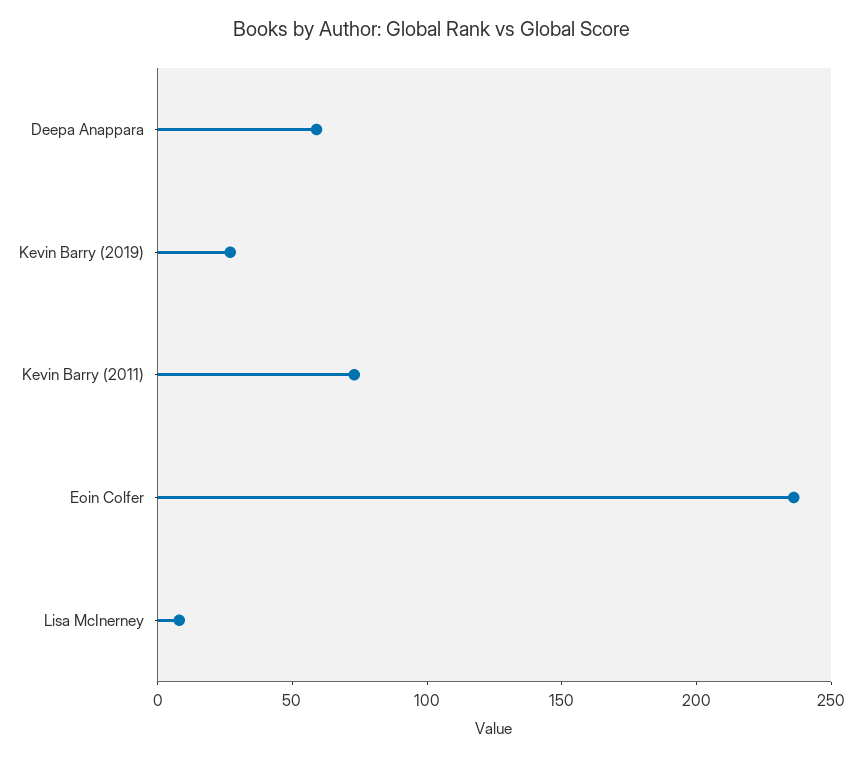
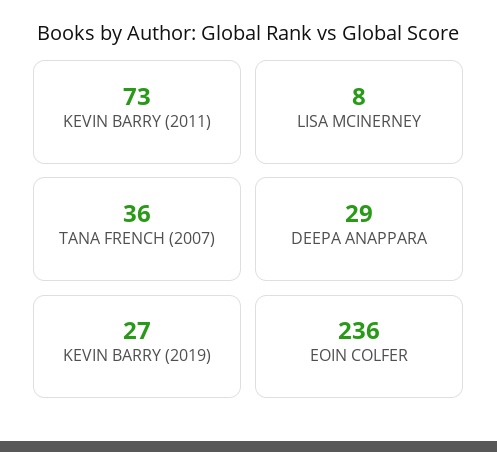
  {
-   "Deepa Anappara": 60,
+   "Deepa Anappara": 29,
    "Kevin Barry (2019)": 27,
    "Kevin Barry (2011)": 73,
    "Eoin Colfer": 236,
-   "Lisa McInerney": 8
+   "Lisa McInerney": 8,
+   "TANA FRENCH (2007)": 36
  }

